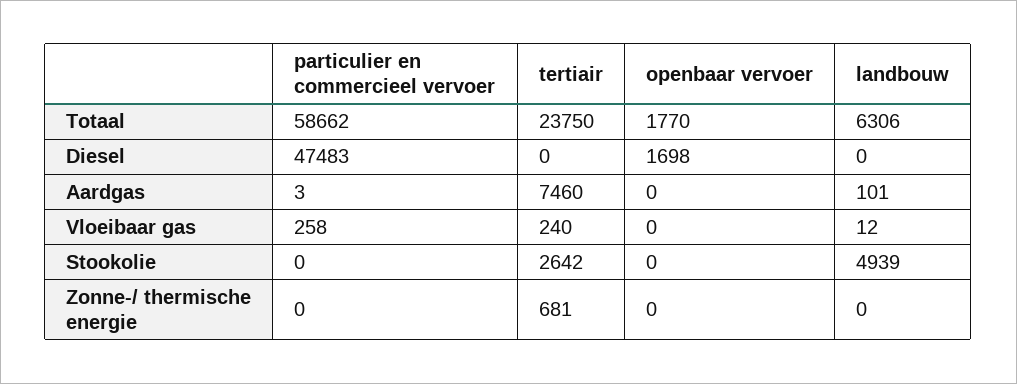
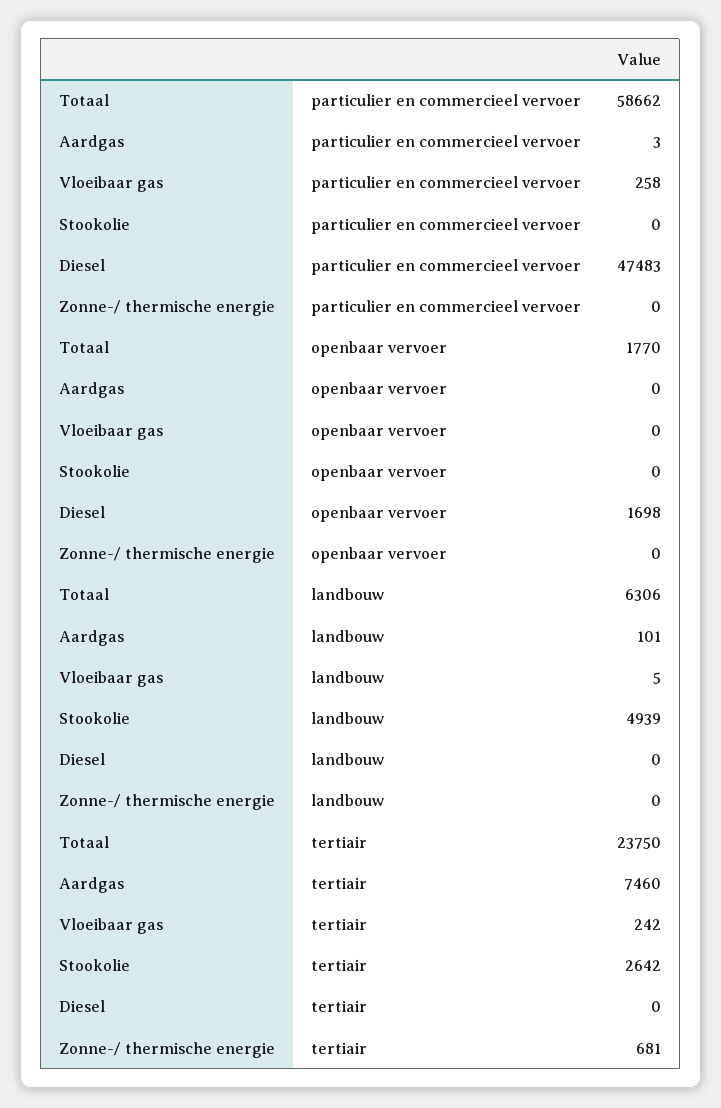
  {
    "particulier en commercieel vervoer": {
      "Totaal": 58662,
      "Diesel": 47483,
      "Aardgas": 3,
      "Vloeibaar gas": 258,
      "Stookolie": 0,
      "Zonne-/ thermische energie": 0
    },
    "tertiair": {
      "Totaal": 23750,
      "Diesel": 0,
      "Aardgas": 7460,
-     "Vloeibaar gas": 240,
+     "Vloeibaar gas": 242,
      "Stookolie": 2642,
      "Zonne-/ thermische energie": 681
    },
    "openbaar vervoer": {
      "Totaal": 1770,
      "Diesel": 1698,
      "Aardgas": 0,
      "Vloeibaar gas": 0,
      "Stookolie": 0,
      "Zonne-/ thermische energie": 0
    },
    "landbouw": {
      "Totaal": 6306,
      "Diesel": 0,
      "Aardgas": 101,
-     "Vloeibaar gas": 12,
+     "Vloeibaar gas": 5,
      "Stookolie": 4939,
      "Zonne-/ thermische energie": 0
    }
  }

